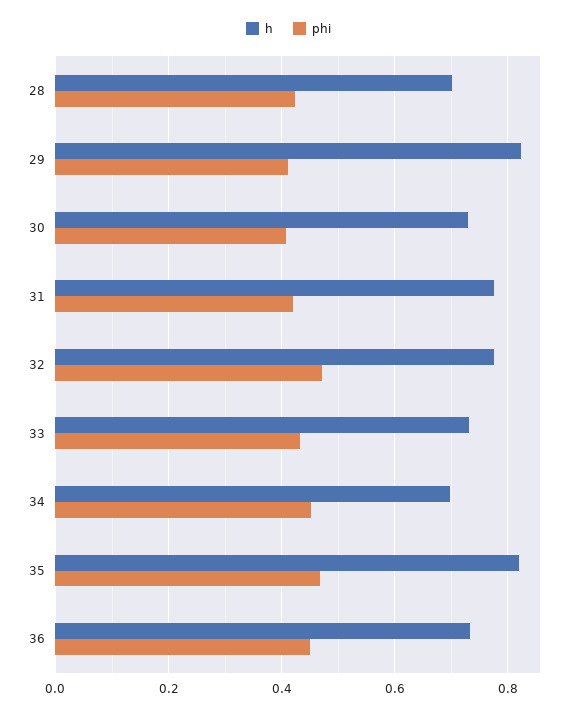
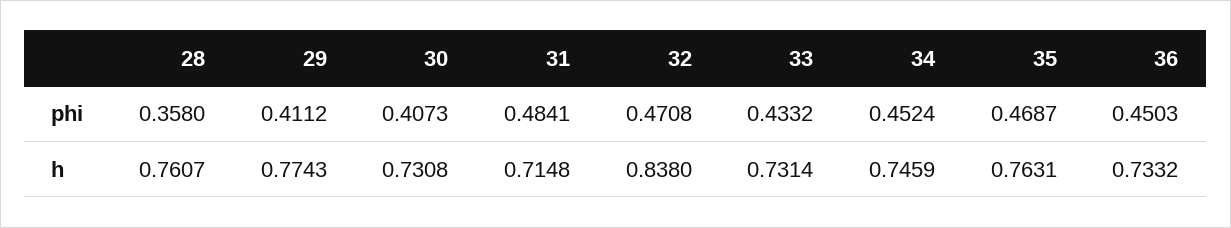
  {
    "h": {
-     "28": 0.7,
+     "28": 0.7607,
-     "29": 0.82,
+     "29": 0.7743,
      "30": 0.7308,
-     "31": 0.78,
+     "31": 0.7148,
-     "32": 0.78,
+     "32": 0.838,
      "33": 0.7314,
-     "34": 0.7,
+     "34": 0.7459,
-     "35": 0.82,
+     "35": 0.7631,
      "36": 0.7332
    },
    "phi": {
-     "28": 0.42,
+     "28": 0.358,
      "29": 0.4112,
      "30": 0.4073,
-     "31": 0.42,
+     "31": 0.4841,
      "32": 0.4708,
      "33": 0.4332,
      "34": 0.4524,
      "35": 0.4687,
      "36": 0.4503
    }
  }

